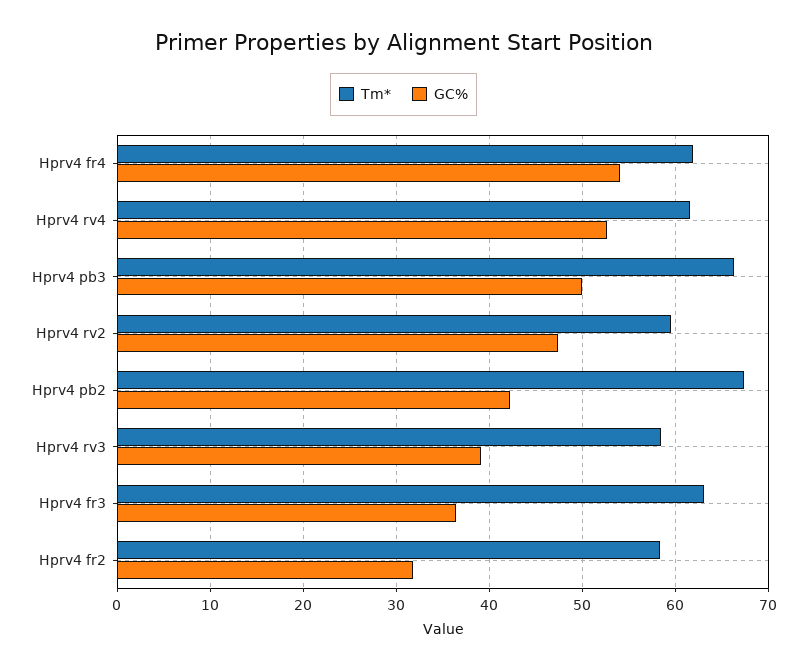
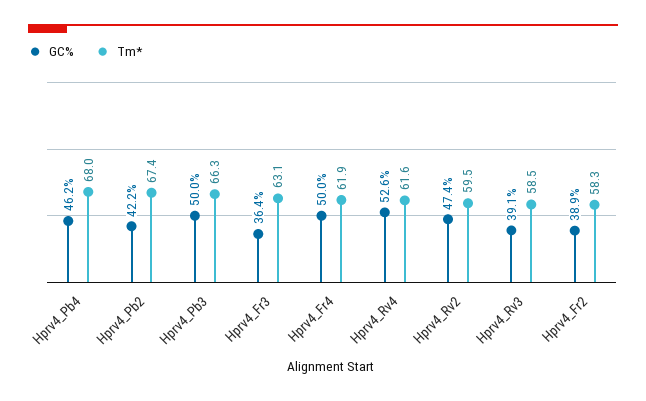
  {
    "Tm*": {
      "Hprv4 fr4": 61.9,
      "Hprv4 rv4": 61.6,
      "Hprv4 pb3": 66.3,
      "Hprv4 rv2": 59.5,
      "Hprv4 pb2": 67.4,
      "Hprv4 rv3": 58.5,
      "Hprv4 fr3": 63.1,
-     "Hprv4 fr2": 58.3
+     "Hprv4 fr2": 58.3,
+     "Hprv4_Pb4": 68
    },
    "GC%": {
-     "Hprv4 fr4": 54,
+     "Hprv4 fr4": 50,
      "Hprv4 rv4": 52.6,
      "Hprv4 pb3": 50,
      "Hprv4 rv2": 47.4,
      "Hprv4 pb2": 42.2,
      "Hprv4 rv3": 39.1,
      "Hprv4 fr3": 36.4,
-     "Hprv4 fr2": 32
+     "Hprv4 fr2": 38.9,
+     "Hprv4_Pb4": 46.2
    }
  }

